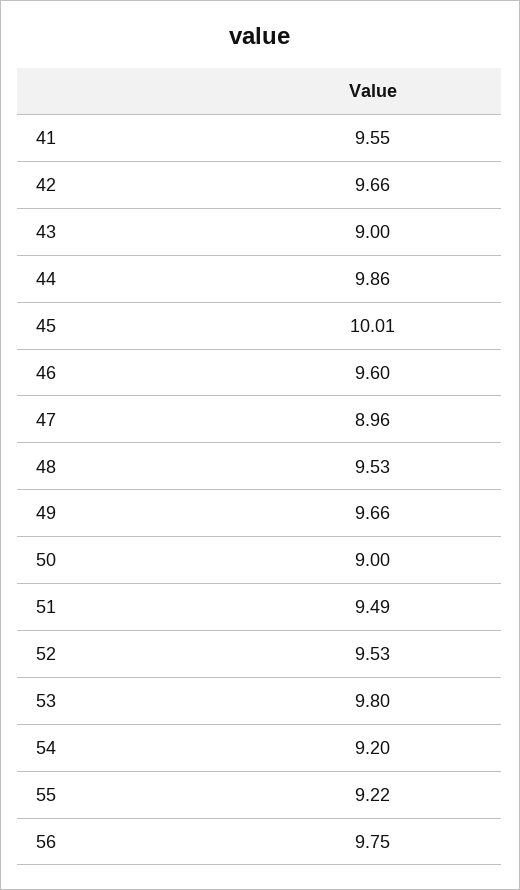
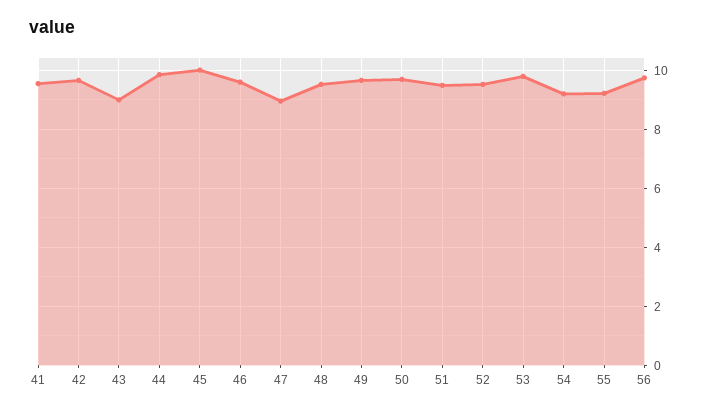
  {
    "41": 9.55,
    "42": 9.66,
    "43": 9,
    "44": 9.86,
    "45": 10.01,
    "46": 9.6,
    "47": 8.96,
    "48": 9.53,
    "49": 9.66,
-   "50": 9,
+   "50": 9.75,
    "51": 9.49,
    "52": 9.53,
    "53": 9.8,
    "54": 9.2,
    "55": 9.22,
    "56": 9.75
  }

